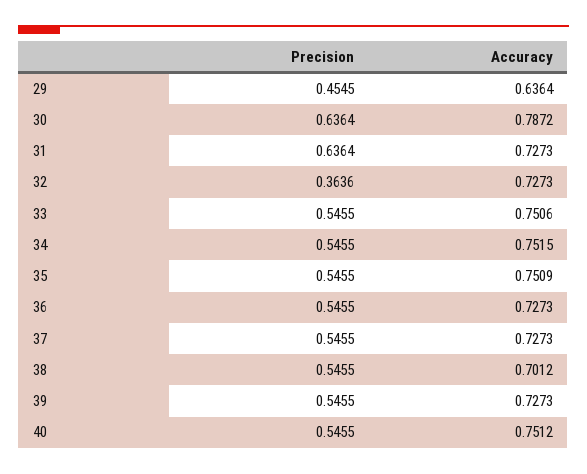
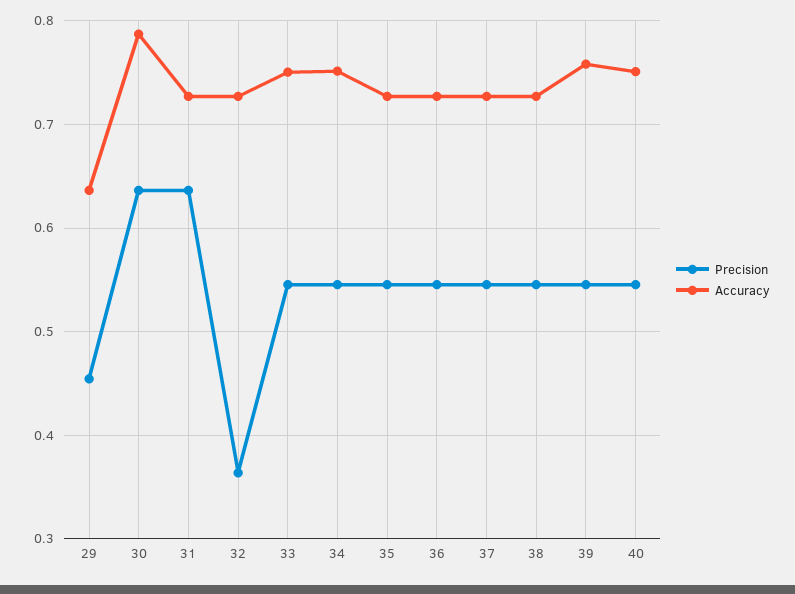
  {
    "Precision": {
      "29": 0.4545,
      "30": 0.6364,
      "31": 0.6364,
      "32": 0.3636,
      "33": 0.5455,
      "34": 0.5455,
      "35": 0.5455,
      "36": 0.5455,
      "37": 0.5455,
      "38": 0.5455,
      "39": 0.5455,
      "40": 0.5455
    },
    "Accuracy": {
      "29": 0.6364,
      "30": 0.7872,
      "31": 0.7273,
      "32": 0.7273,
      "33": 0.7506,
      "34": 0.7515,
-     "35": 0.7509,
+     "35": 0.73,
      "36": 0.7273,
      "37": 0.7273,
-     "38": 0.7012,
+     "38": 0.73,
-     "39": 0.7273,
+     "39": 0.76,
      "40": 0.7512
    }
  }

